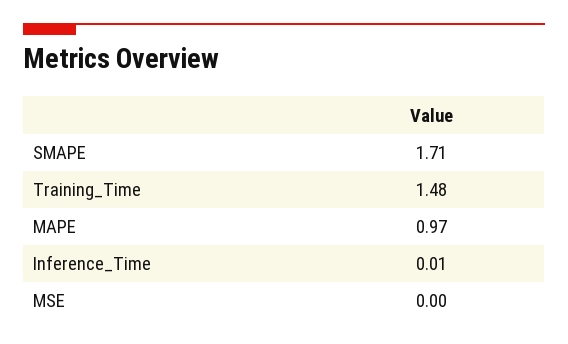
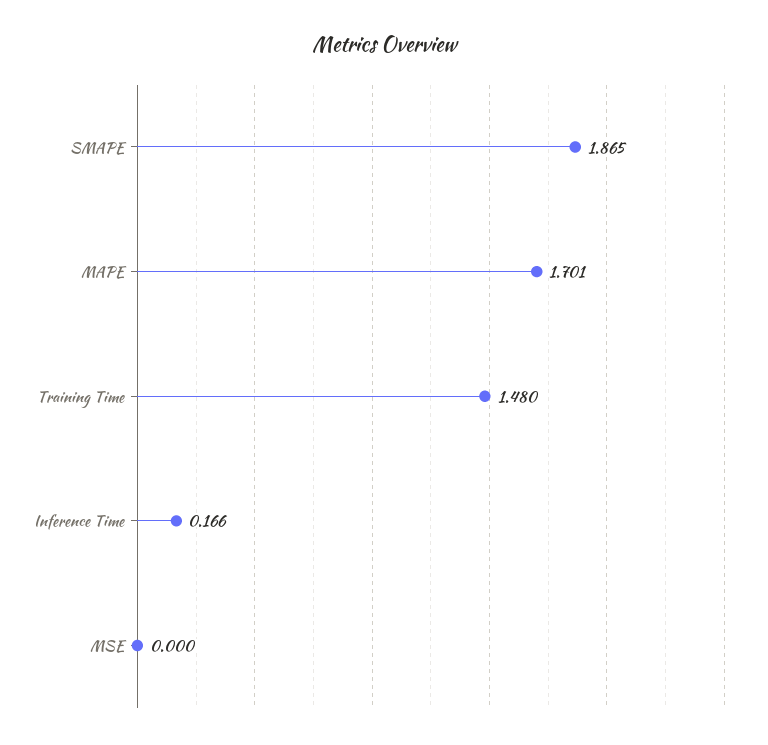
  {
-   "SMAPE": 1.71,
+   "SMAPE": 1.865,
    "Training_Time": 1.48,
-   "MAPE": 0.97,
+   "MAPE": 1.701,
-   "Inference_Time": 0.01,
+   "Inference_Time": 0.166,
    "MSE": 0
  }

